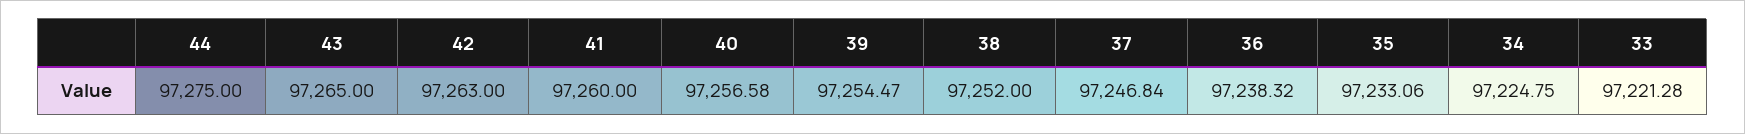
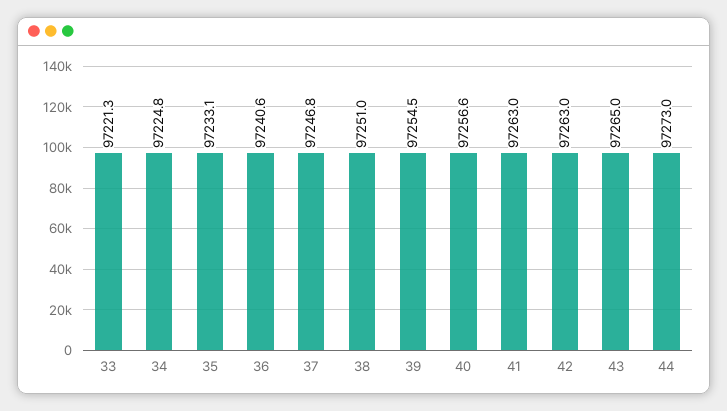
  {
-   "44": 97275,
+   "44": 97273,
    "43": 97265,
    "42": 97263,
-   "41": 97260,
+   "41": 97263,
    "40": 97256.58,
    "39": 97254.47,
-   "38": 97252,
+   "38": 97251,
    "37": 97246.84,
-   "36": 97238.32,
+   "36": 97240.6,
    "35": 97233.06,
    "34": 97224.75,
    "33": 97221.28
  }

